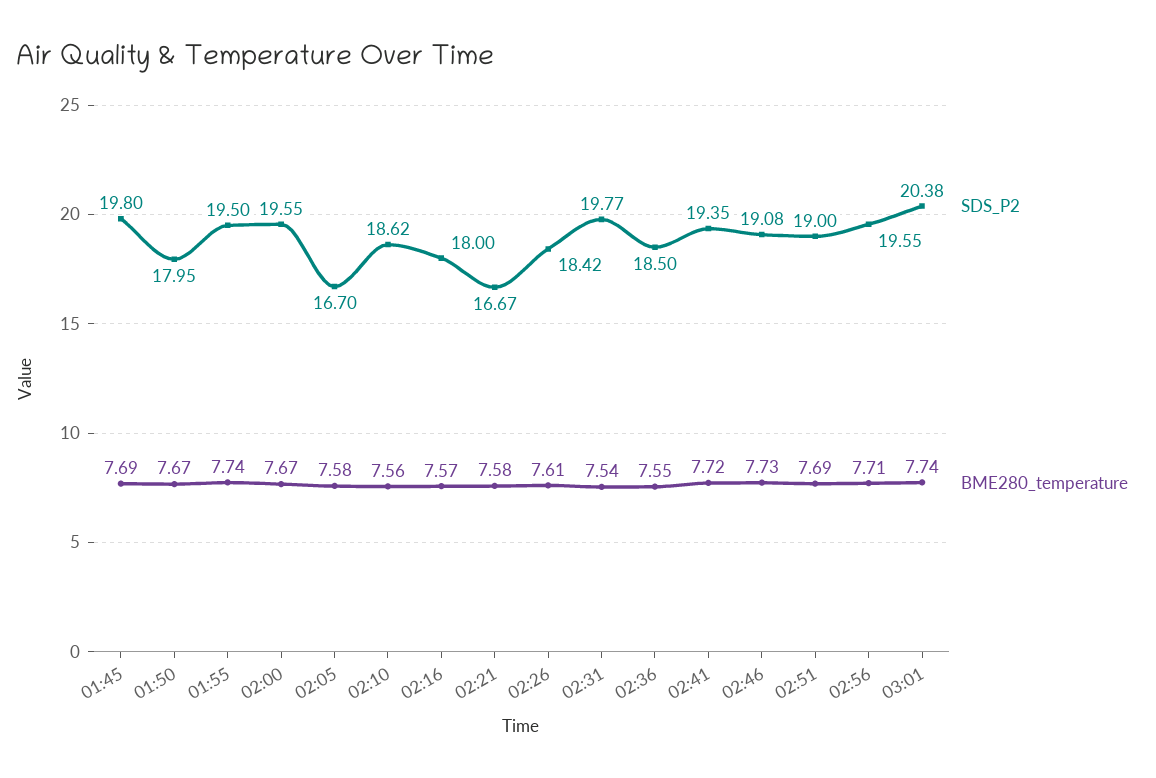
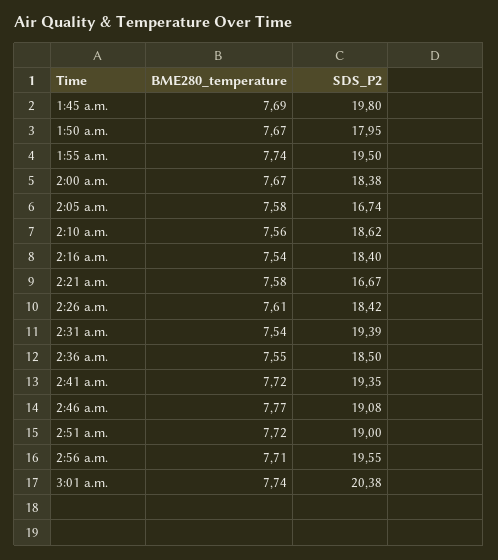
  {
    "SDS_P2": {
      "01:45": 19.8,
      "01:50": 17.95,
      "01:55": 19.5,
-     "02:00": 19.55,
+     "02:00": 18.38,
-     "02:05": 16.7,
+     "02:05": 16.74,
      "02:10": 18.62,
-     "02:16": 18,
+     "02:16": 18.4,
      "02:21": 16.67,
      "02:26": 18.42,
-     "02:31": 19.77,
+     "02:31": 19.39,
      "02:36": 18.5,
      "02:41": 19.35,
      "02:46": 19.08,
      "02:51": 19,
      "02:56": 19.55,
      "03:01": 20.38
    },
    "BME280_temperature": {
      "01:45": 7.69,
      "01:50": 7.67,
      "01:55": 7.74,
      "02:00": 7.67,
      "02:05": 7.58,
      "02:10": 7.56,
-     "02:16": 7.57,
+     "02:16": 7.54,
      "02:21": 7.58,
      "02:26": 7.61,
      "02:31": 7.54,
      "02:36": 7.55,
      "02:41": 7.72,
-     "02:46": 7.73,
+     "02:46": 7.77,
-     "02:51": 7.69,
+     "02:51": 7.72,
      "02:56": 7.71,
      "03:01": 7.74
    }
  }

